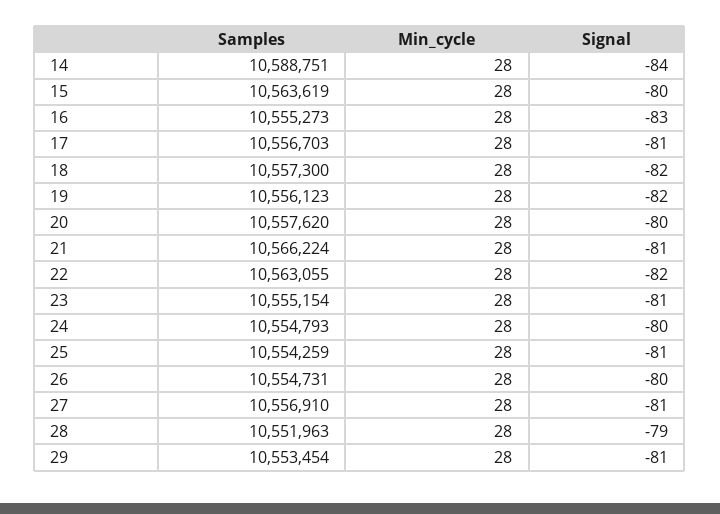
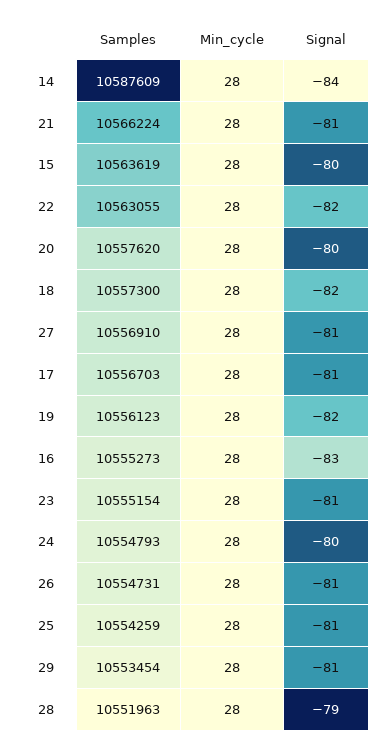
  {
    "Samples": {
-     "14": 10588751,
+     "14": 10587609,
      "15": 10563619,
      "16": 10555273,
      "17": 10556703,
      "18": 10557300,
      "19": 10556123,
      "20": 10557620,
      "21": 10566224,
      "22": 10563055,
      "23": 10555154,
      "24": 10554793,
      "25": 10554259,
      "26": 10554731,
      "27": 10556910,
      "28": 10551963,
      "29": 10553454
    },
    "Min_cycle": {
      "14": 28,
      "15": 28,
      "16": 28,
      "17": 28,
      "18": 28,
      "19": 28,
      "20": 28,
      "21": 28,
      "22": 28,
      "23": 28,
      "24": 28,
      "25": 28,
      "26": 28,
      "27": 28,
      "28": 28,
      "29": 28
    },
    "Signal": {
      "14": -84,
      "15": -80,
      "16": -83,
      "17": -81,
      "18": -82,
      "19": -82,
      "20": -80,
      "21": -81,
      "22": -82,
      "23": -81,
      "24": -80,
      "25": -81,
-     "26": -80,
+     "26": -81,
      "27": -81,
      "28": -79,
      "29": -81
    }
  }

